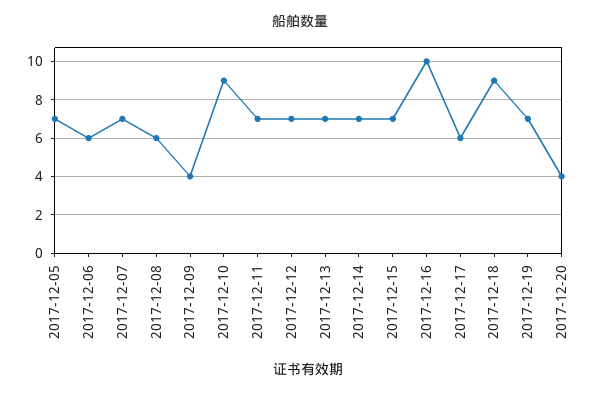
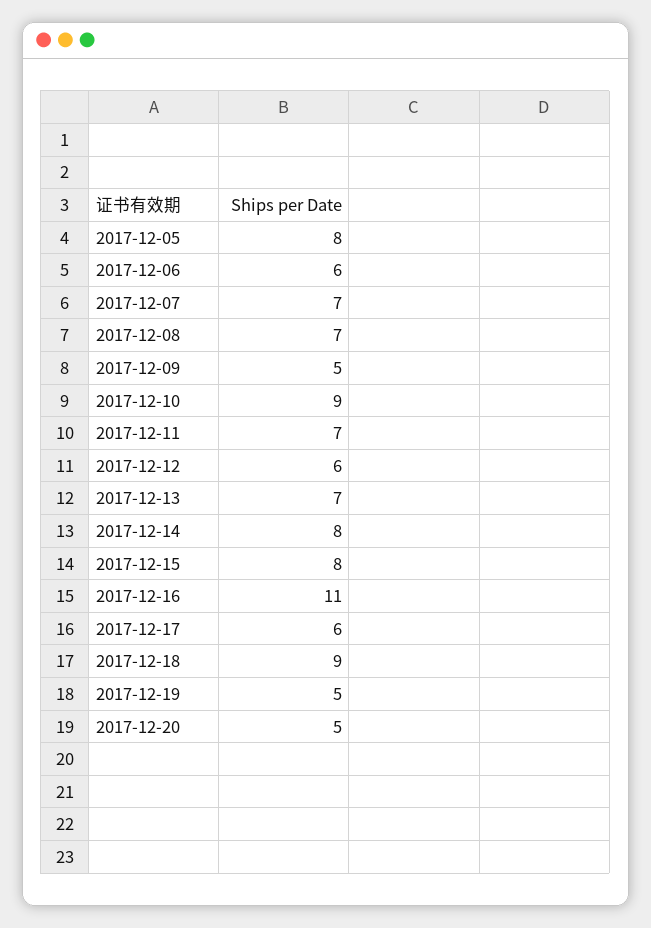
  {
-   "2017-12-05": 7,
+   "2017-12-05": 8,
    "2017-12-06": 6,
    "2017-12-07": 7,
-   "2017-12-08": 6,
+   "2017-12-08": 7,
-   "2017-12-09": 4,
+   "2017-12-09": 5,
    "2017-12-10": 9,
    "2017-12-11": 7,
-   "2017-12-12": 7,
+   "2017-12-12": 6,
    "2017-12-13": 7,
-   "2017-12-14": 7,
+   "2017-12-14": 8,
-   "2017-12-15": 7,
+   "2017-12-15": 8,
-   "2017-12-16": 10,
+   "2017-12-16": 11,
    "2017-12-17": 6,
    "2017-12-18": 9,
-   "2017-12-19": 7,
+   "2017-12-19": 5,
-   "2017-12-20": 4
+   "2017-12-20": 5
  }

